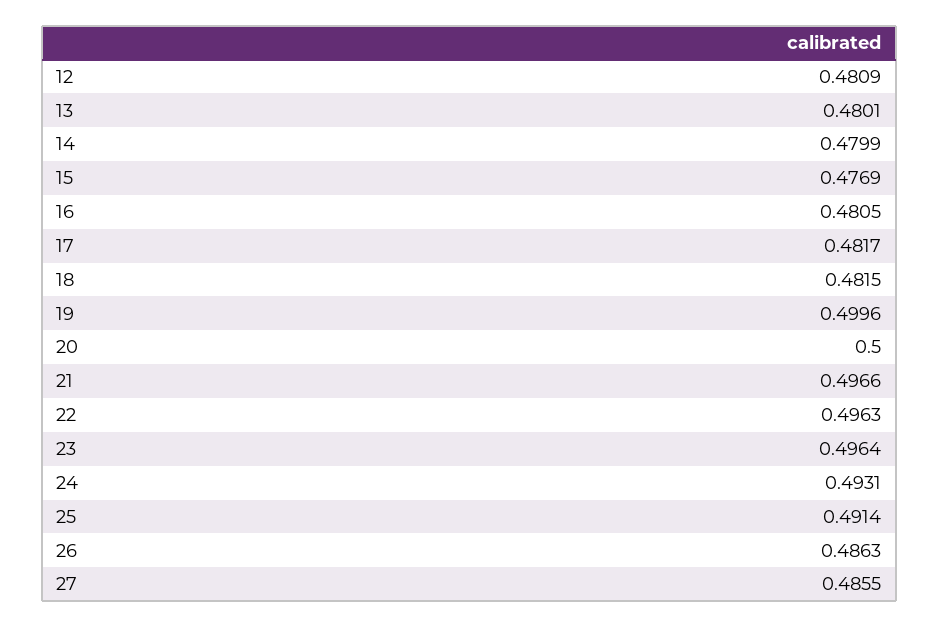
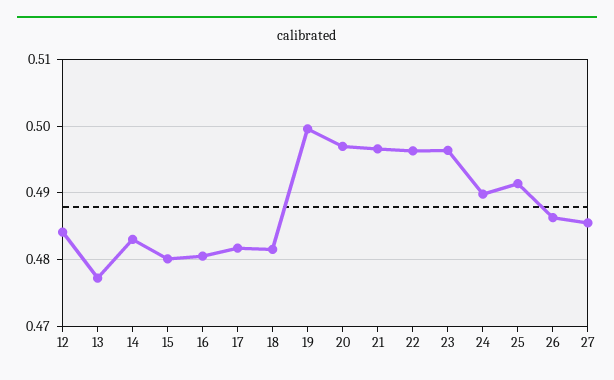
  {
-   "12": 0.4809,
+   "12": 0.484,
-   "13": 0.4801,
+   "13": 0.477,
-   "14": 0.4799,
+   "14": 0.483,
-   "15": 0.4769,
+   "15": 0.48,
    "16": 0.4805,
    "17": 0.4817,
    "18": 0.4815,
    "19": 0.4996,
-   "20": 0.5,
+   "20": 0.497,
    "21": 0.4966,
    "22": 0.4963,
    "23": 0.4964,
-   "24": 0.4931,
+   "24": 0.49,
    "25": 0.4914,
    "26": 0.4863,
    "27": 0.4855
  }

